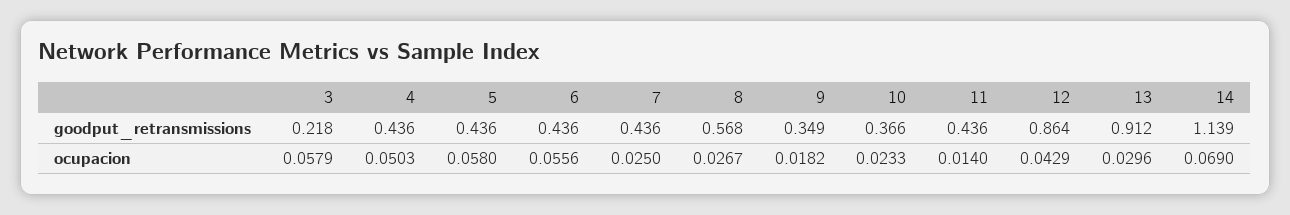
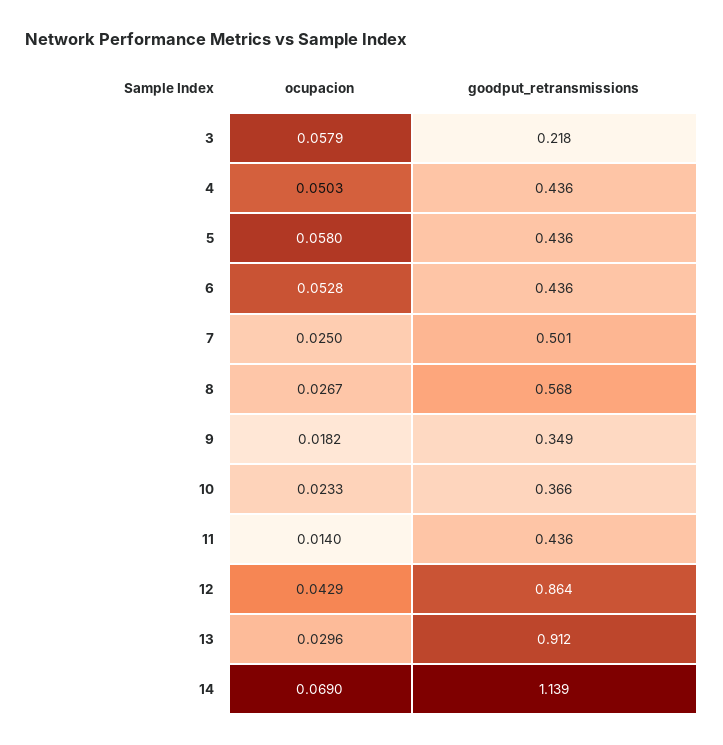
  {
    "3": {
      "goodput_retransmissions": 0.218,
      "ocupacion": 0.0579
    },
    "4": {
      "goodput_retransmissions": 0.436,
      "ocupacion": 0.0503
    },
    "5": {
      "goodput_retransmissions": 0.436,
      "ocupacion": 0.058
    },
    "6": {
      "goodput_retransmissions": 0.436,
-     "ocupacion": 0.0556
+     "ocupacion": 0.0528
    },
    "7": {
-     "goodput_retransmissions": 0.436,
+     "goodput_retransmissions": 0.501,
      "ocupacion": 0.025
    },
    "8": {
      "goodput_retransmissions": 0.568,
      "ocupacion": 0.0267
    },
    "9": {
      "goodput_retransmissions": 0.349,
      "ocupacion": 0.0182
    },
    "10": {
      "goodput_retransmissions": 0.366,
      "ocupacion": 0.0233
    },
    "11": {
      "goodput_retransmissions": 0.436,
      "ocupacion": 0.014
    },
    "12": {
      "goodput_retransmissions": 0.864,
      "ocupacion": 0.0429
    },
    "13": {
      "goodput_retransmissions": 0.912,
      "ocupacion": 0.0296
    },
    "14": {
      "goodput_retransmissions": 1.139,
      "ocupacion": 0.069
    }
  }

